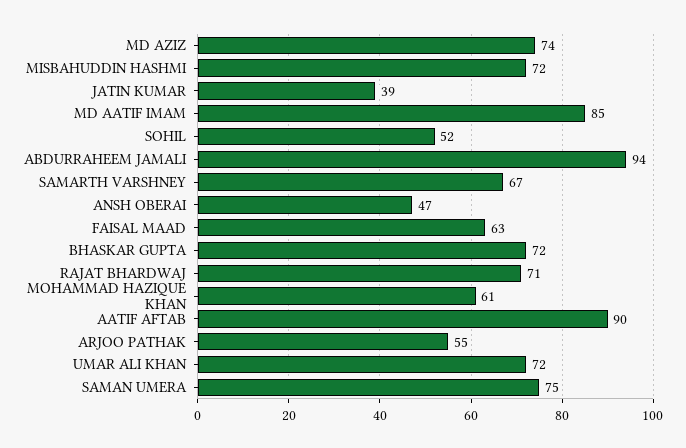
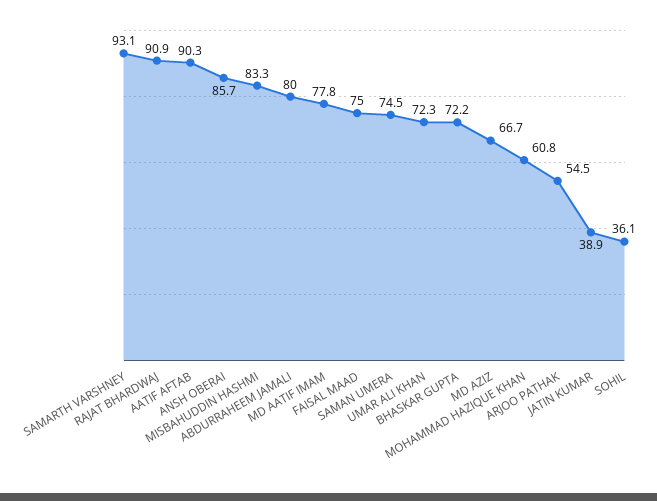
  {
-   "MD AZIZ": 74,
+   "MD AZIZ": 66.7,
-   "MISBAHUDDIN HASHMI": 72,
+   "MISBAHUDDIN HASHMI": 83.3,
    "JATIN KUMAR": 38.9,
-   "MD AATIF IMAM": 85,
+   "MD AATIF IMAM": 77.8,
-   "SOHIL": 52,
+   "SOHIL": 36.1,
-   "ABDURRAHEEM JAMALI": 94,
+   "ABDURRAHEEM JAMALI": 80,
-   "SAMARTH VARSHNEY": 67,
+   "SAMARTH VARSHNEY": 93.1,
-   "ANSH OBERAI": 47,
+   "ANSH OBERAI": 85.7,
-   "FAISAL MAAD": 63,
+   "FAISAL MAAD": 75,
    "BHASKAR GUPTA": 72.2,
-   "RAJAT BHARDWAJ": 71,
+   "RAJAT BHARDWAJ": 90.9,
    "MOHAMMAD HAZIQUE KHAN": 60.8,
    "AATIF AFTAB": 90.3,
    "ARJOO PATHAK": 54.5,
    "UMAR ALI KHAN": 72.3,
    "SAMAN UMERA": 74.5
  }

